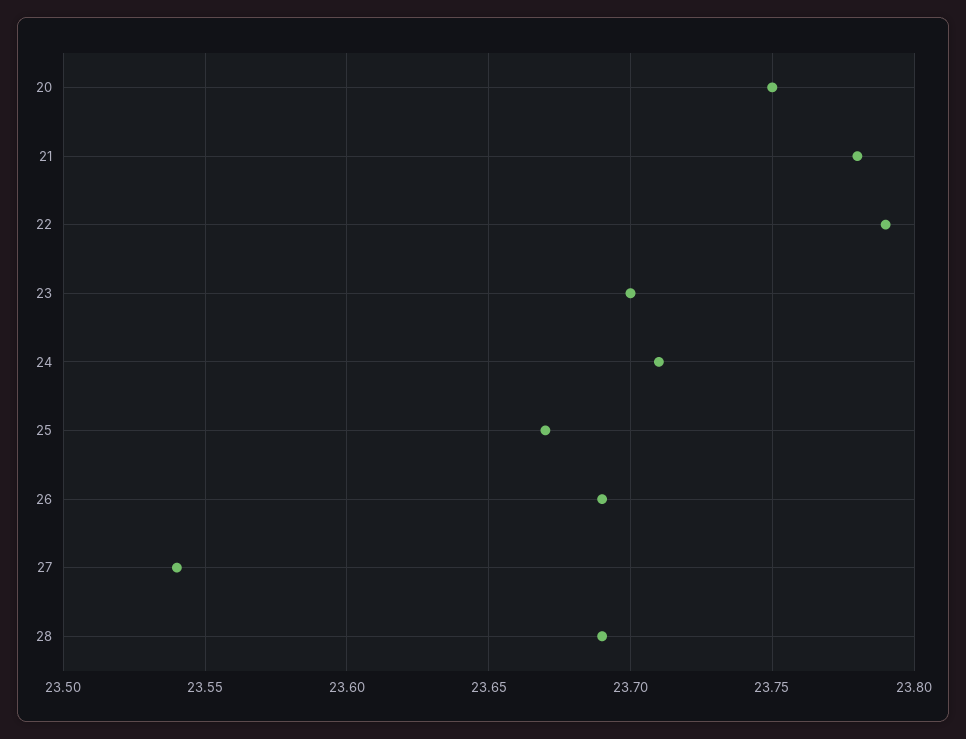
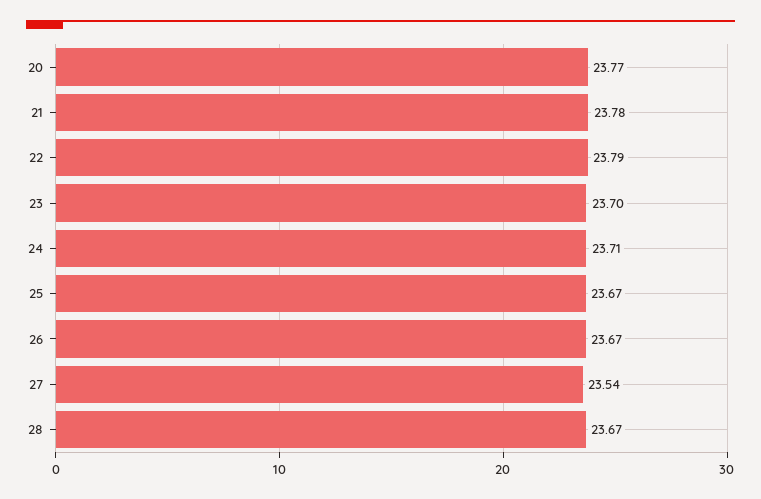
  {
-   "20": 23.75,
+   "20": 23.77,
    "21": 23.78,
    "22": 23.79,
    "23": 23.7,
    "24": 23.71,
    "25": 23.67,
-   "26": 23.69,
+   "26": 23.67,
    "27": 23.54,
-   "28": 23.69
+   "28": 23.67
  }

